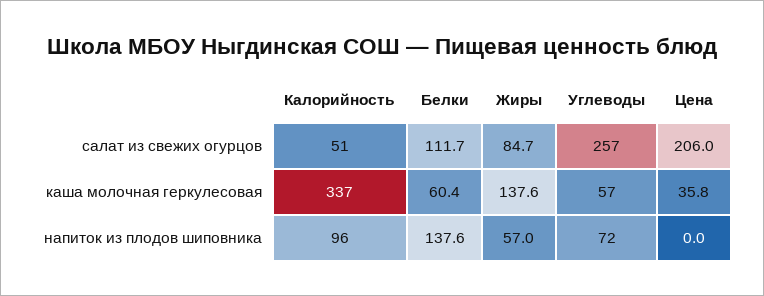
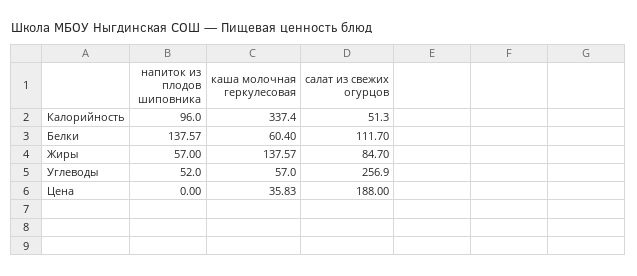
  {
    "Калорийность": {
      "салат из свежих огурцов": 51.3,
      "каша молочная геркулесовая": 337.4,
      "напиток из плодов шиповника": 96
    },
    "Белки": {
      "салат из свежих огурцов": 111.7,
      "каша молочная геркулесовая": 60.4,
      "напиток из плодов шиповника": 137.57
    },
    "Жиры": {
      "салат из свежих огурцов": 84.7,
      "каша молочная геркулесовая": 137.57,
      "напиток из плодов шиповника": 57
    },
    "Углеводы": {
      "салат из свежих огурцов": 256.9,
      "каша молочная геркулесовая": 57,
-     "напиток из плодов шиповника": 72
+     "напиток из плодов шиповника": 52
    },
    "Цена": {
-     "салат из свежих огурцов": 206,
+     "салат из свежих огурцов": 188,
      "каша молочная геркулесовая": 35.83,
      "напиток из плодов шиповника": 0
    }
  }

